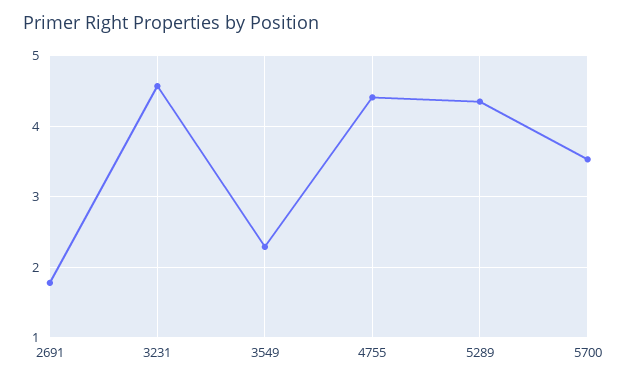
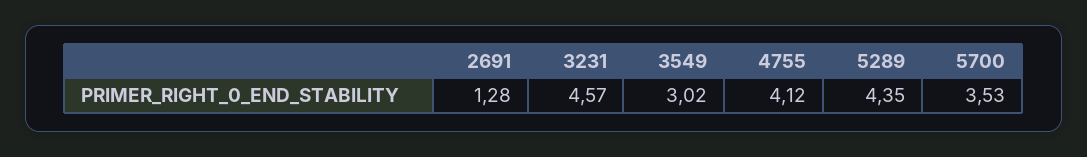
  {
-   "2691": 1.8,
+   "2691": 1.28,
    "3231": 4.57,
-   "3549": 2.3,
+   "3549": 3.02,
-   "4755": 4.4,
+   "4755": 4.12,
    "5289": 4.35,
    "5700": 3.53
  }

